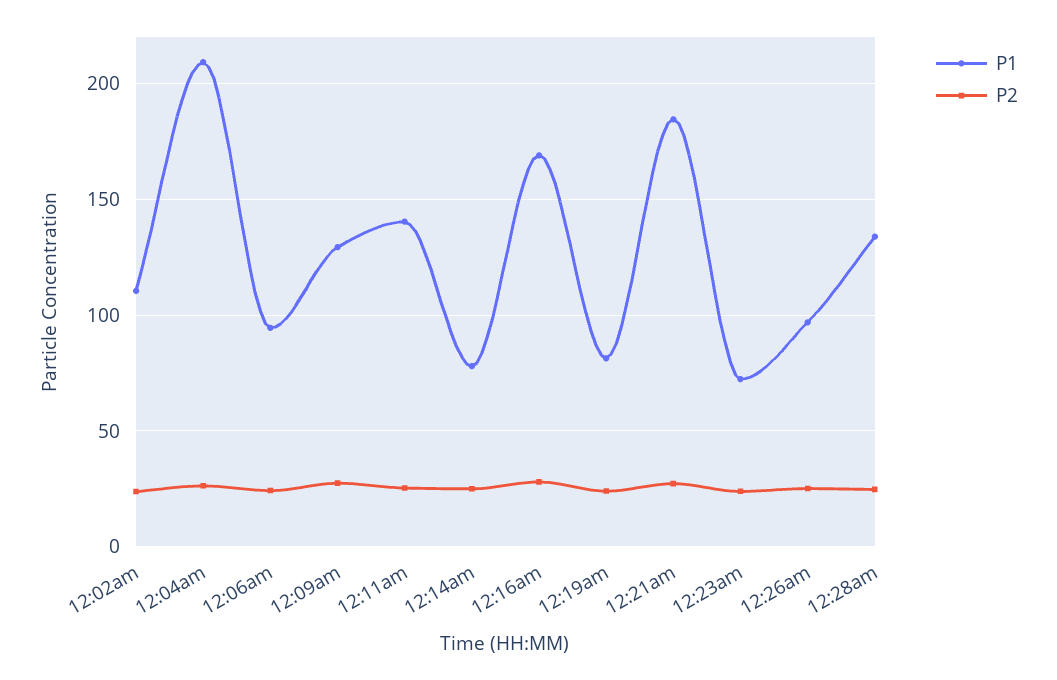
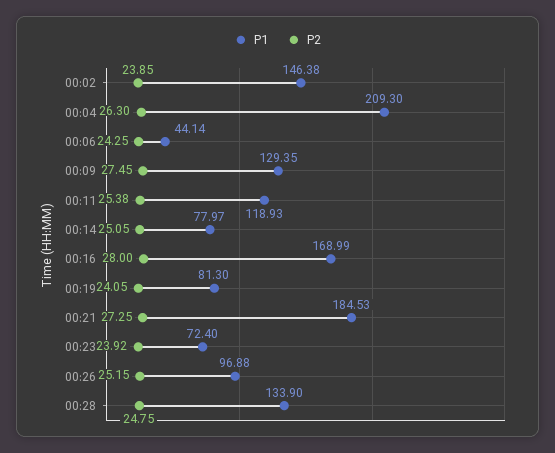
  {
    "P1": {
-     "12:02am": 110,
+     "12:02am": 146.38,
      "12:04am": 209.3,
-     "12:06am": 95,
+     "12:06am": 44.14,
      "12:09am": 129.35,
-     "12:11am": 140,
+     "12:11am": 118.93,
      "12:14am": 77.97,
      "12:16am": 168.99,
      "12:19am": 81.3,
      "12:21am": 184.53,
      "12:23am": 72.4,
      "12:26am": 96.88,
      "12:28am": 133.9
    },
    "P2": {
      "12:02am": 23.85,
      "12:04am": 26.3,
      "12:06am": 24.25,
      "12:09am": 27.45,
      "12:11am": 25.38,
      "12:14am": 25.05,
      "12:16am": 28,
      "12:19am": 24.05,
      "12:21am": 27.25,
      "12:23am": 23.92,
      "12:26am": 25.15,
      "12:28am": 24.75
    }
  }

